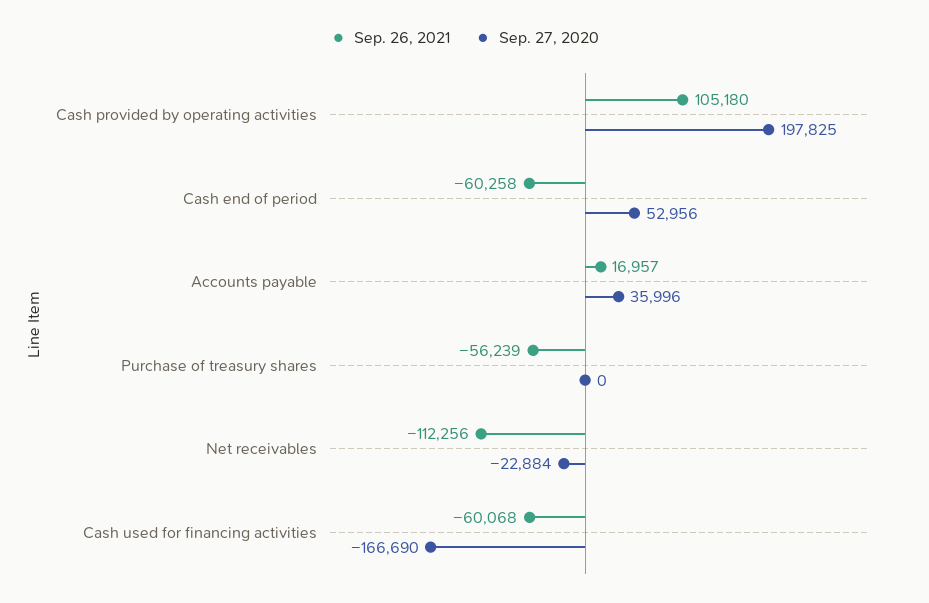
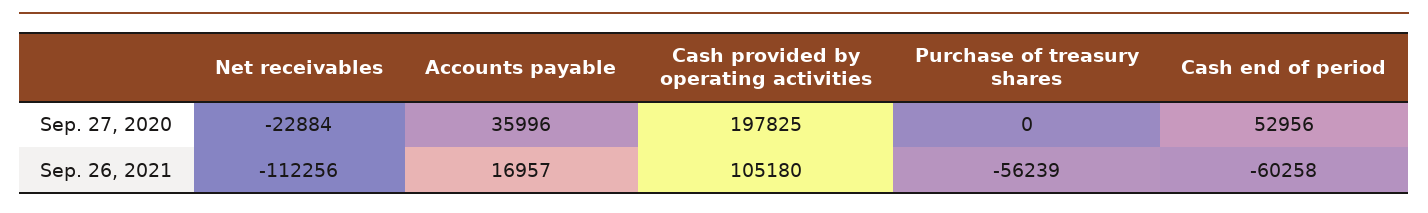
  {
    "Sep. 26, 2021": {
      "Cash provided by operating activities": 105180,
      "Cash end of period": -60258,
      "Accounts payable": 16957,
      "Purchase of treasury shares": -56239,
-     "Net receivables": -112256,
+     "Net receivables": -112256
-     "Cash used for financing activities": -60068
    },
    "Sep. 27, 2020": {
      "Cash provided by operating activities": 197825,
      "Cash end of period": 52956,
      "Accounts payable": 35996,
      "Purchase of treasury shares": 0,
-     "Net receivables": -22884,
+     "Net receivables": -22884
-     "Cash used for financing activities": -166690
    }
  }

